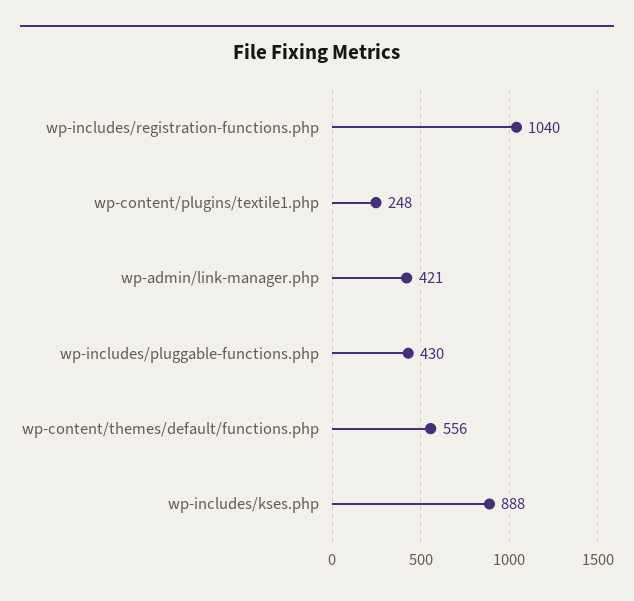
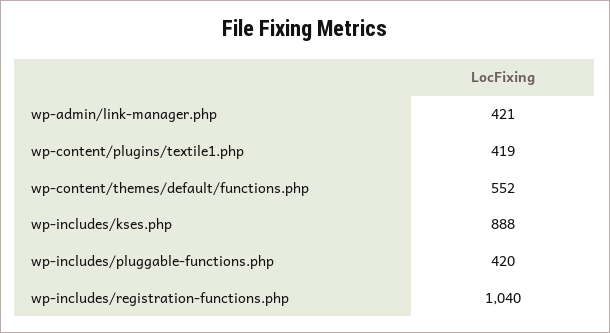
  {
    "wp-includes/registration-functions.php": 1040,
-   "wp-content/plugins/textile1.php": 248,
+   "wp-content/plugins/textile1.php": 419,
    "wp-admin/link-manager.php": 421,
-   "wp-includes/pluggable-functions.php": 430,
+   "wp-includes/pluggable-functions.php": 420,
-   "wp-content/themes/default/functions.php": 556,
+   "wp-content/themes/default/functions.php": 552,
    "wp-includes/kses.php": 888
  }

